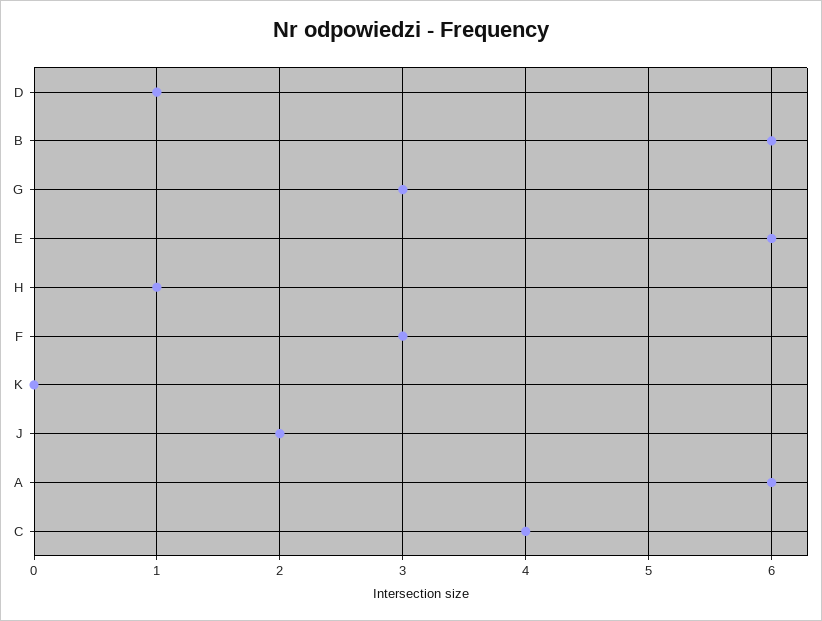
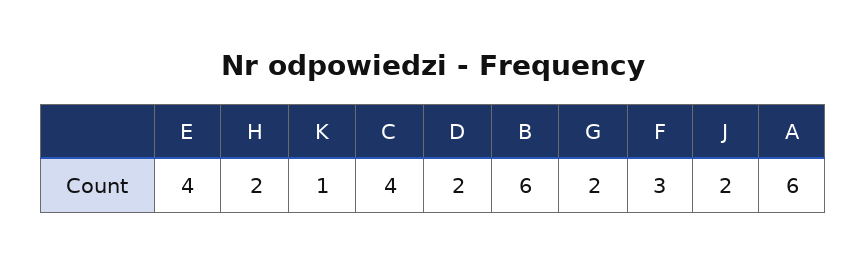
  {
-   "D": 1,
+   "D": 2,
    "B": 6,
-   "G": 3,
+   "G": 2,
-   "E": 6,
+   "E": 4,
-   "H": 1,
+   "H": 2,
    "F": 3,
-   "K": 0,
+   "K": 1,
    "J": 2,
    "A": 6,
    "C": 4
  }

